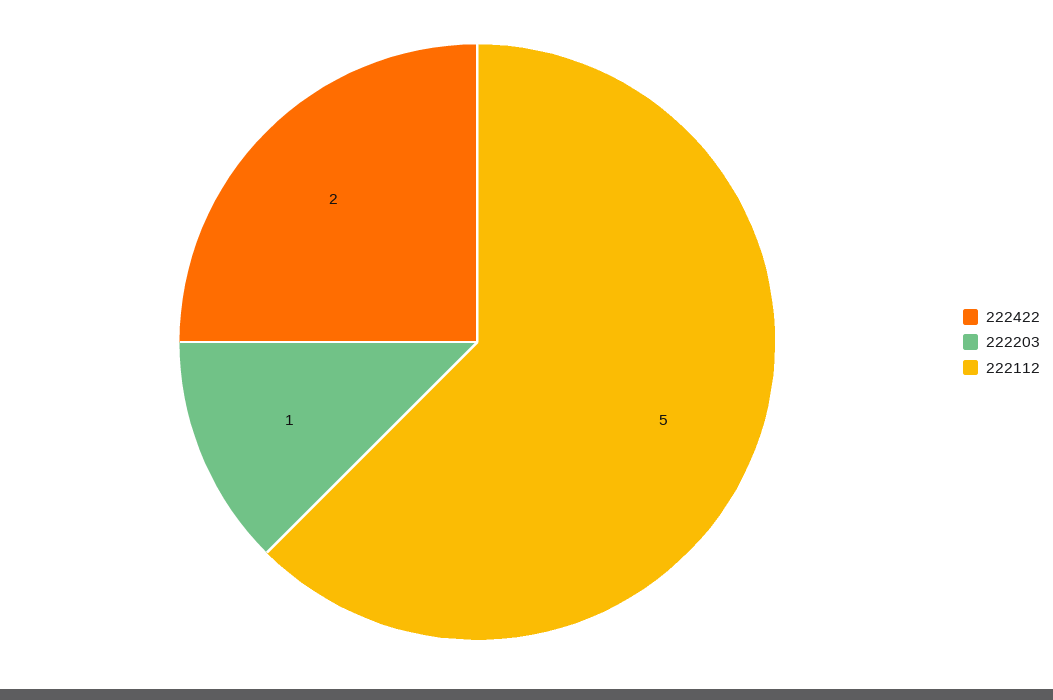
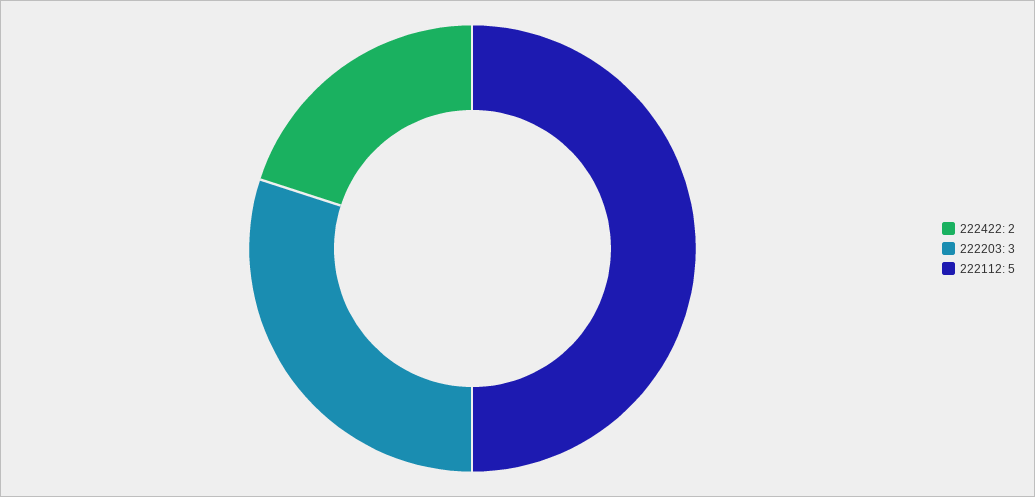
  {
    "222422": 2,
-   "222203": 1,
+   "222203": 3,
    "222112": 5
  }

